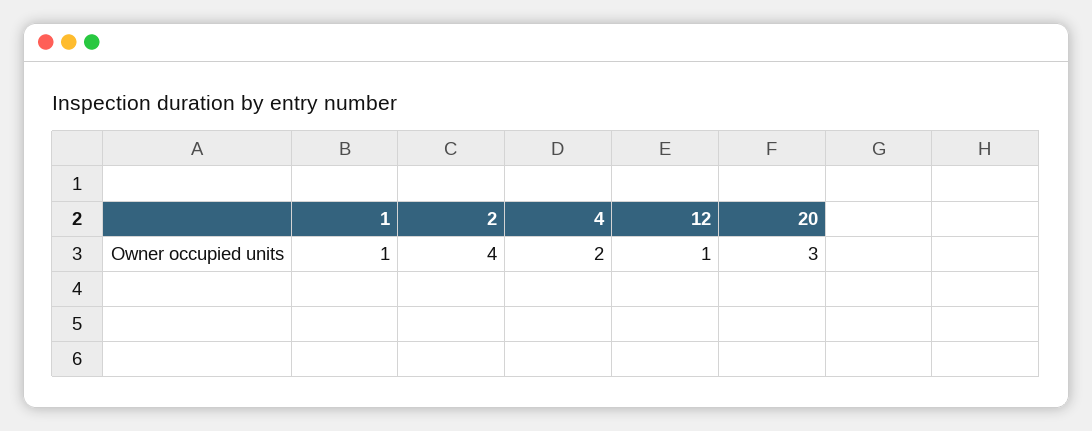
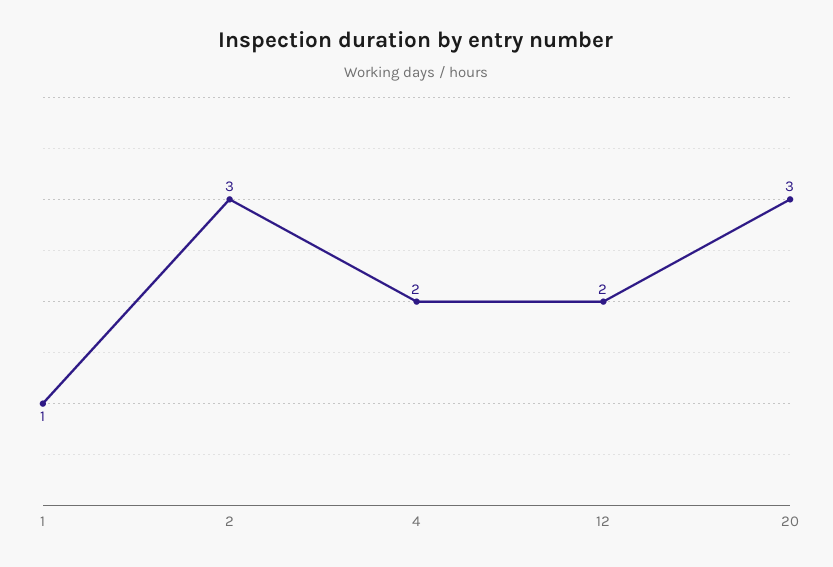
  {
    "1": 1,
-   "2": 4,
+   "2": 3,
    "4": 2,
-   "12": 1,
+   "12": 2,
    "20": 3
  }

